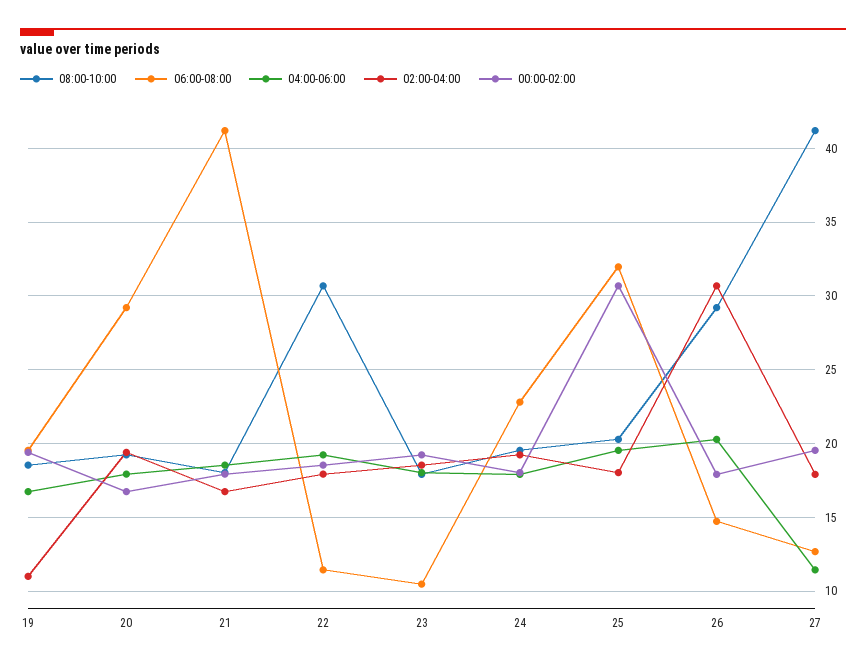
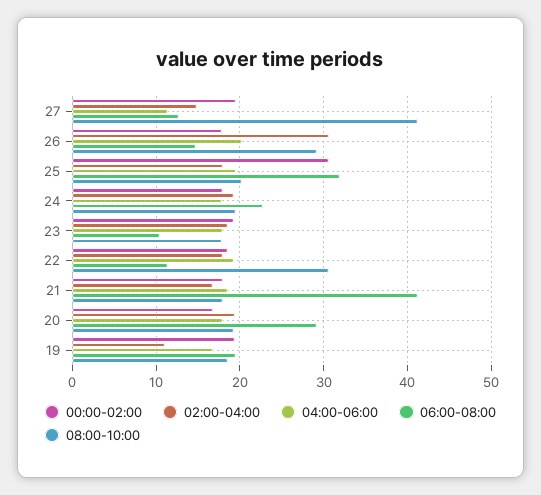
  {
    "08:00-10:00": {
      "19": 18.5,
      "20": 19,
      "21": 18,
      "22": 30.5,
      "23": 18,
      "24": 19.5,
      "25": 20.5,
      "26": 29,
      "27": 41
    },
    "06:00-08:00": {
      "19": 19.5,
      "20": 29,
      "21": 41,
      "22": 11.5,
      "23": 10.5,
      "24": 23,
      "25": 32,
      "26": 14.5,
      "27": 12.5
    },
    "04:00-06:00": {
      "19": 16.5,
      "20": 18,
      "21": 18.5,
      "22": 19,
      "23": 18,
      "24": 18,
      "25": 19.5,
      "26": 20.5,
      "27": 11.5
    },
    "02:00-04:00": {
      "19": 11,
      "20": 19.5,
      "21": 16.5,
      "22": 18,
      "23": 18.5,
      "24": 19,
      "25": 18,
      "26": 30.5,
-     "27": 18
+     "27": 15
    },
    "00:00-02:00": {
      "19": 19.5,
      "20": 16.5,
      "21": 18,
      "22": 18.5,
      "23": 19,
      "24": 18,
      "25": 30.5,
      "26": 18,
      "27": 19.5
    }
  }

